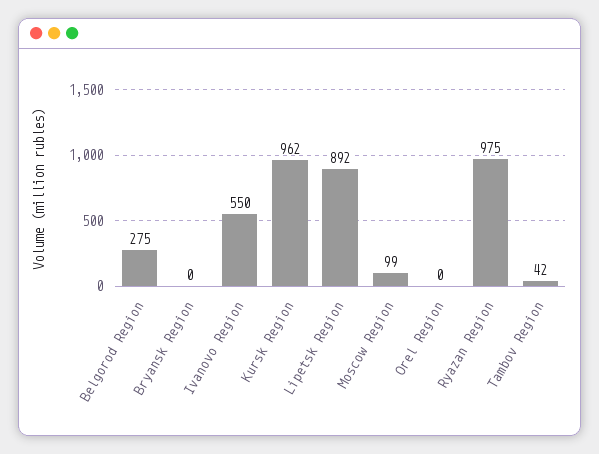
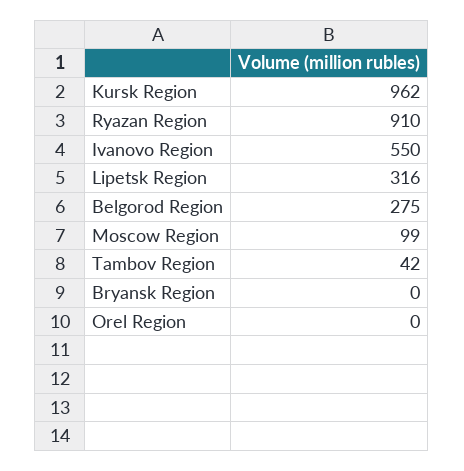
  {
    "Belgorod Region": 275,
    "Bryansk Region": 0,
    "Ivanovo Region": 550,
    "Kursk Region": 962,
-   "Lipetsk Region": 892,
+   "Lipetsk Region": 316,
    "Moscow Region": 99,
    "Orel Region": 0,
-   "Ryazan Region": 975,
+   "Ryazan Region": 910,
    "Tambov Region": 42
  }

